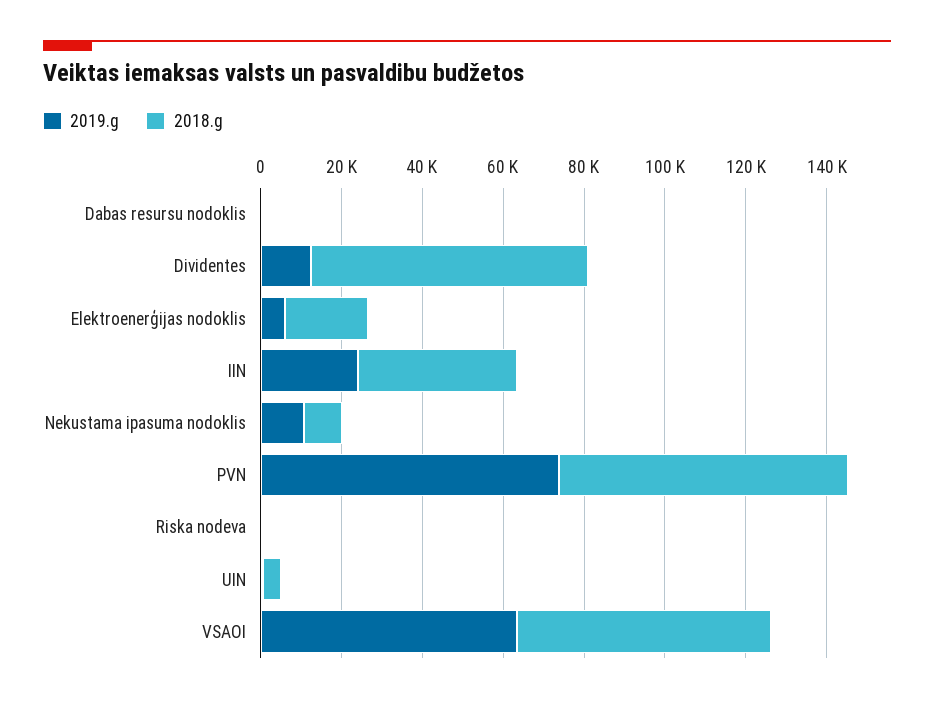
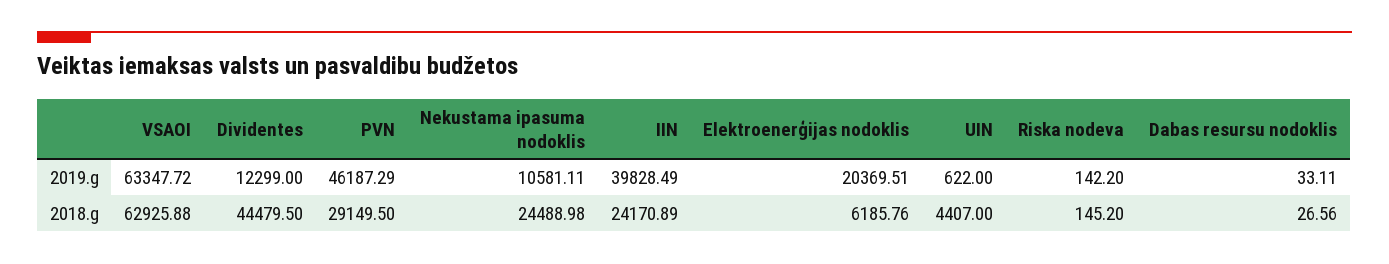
  {
    "2019.g": {
      "Dabas resursu nodoklis": 33.11,
      "Dividentes": 12299,
-     "Elektroenerģijas nodoklis": 5000,
+     "Elektroenerģijas nodoklis": 20369.51,
-     "IIN": 25000,
+     "IIN": 39828.49,
      "Nekustama ipasuma nodoklis": 10581.11,
-     "PVN": 75000,
+     "PVN": 46187.29,
      "Riska nodeva": 142.2,
      "UIN": 622,
      "VSAOI": 63347.72
    },
    "2018.g": {
      "Dabas resursu nodoklis": 26.56,
-     "Dividentes": 70000,
+     "Dividentes": 44479.5,
-     "Elektroenerģijas nodoklis": 20000,
+     "Elektroenerģijas nodoklis": 6185.76,
-     "IIN": 40000,
+     "IIN": 24170.89,
-     "Nekustama ipasuma nodoklis": 10000,
+     "Nekustama ipasuma nodoklis": 24488.98,
-     "PVN": 70000,
+     "PVN": 29149.5,
      "Riska nodeva": 145.2,
      "UIN": 4407,
      "VSAOI": 62925.88
    }
  }

